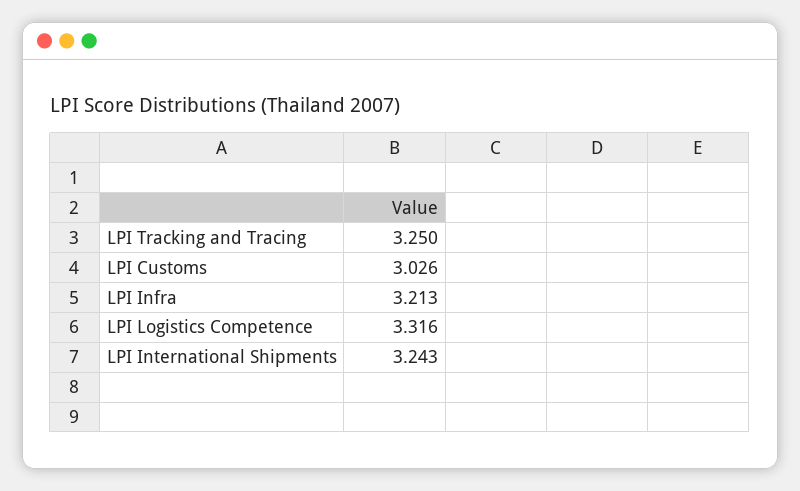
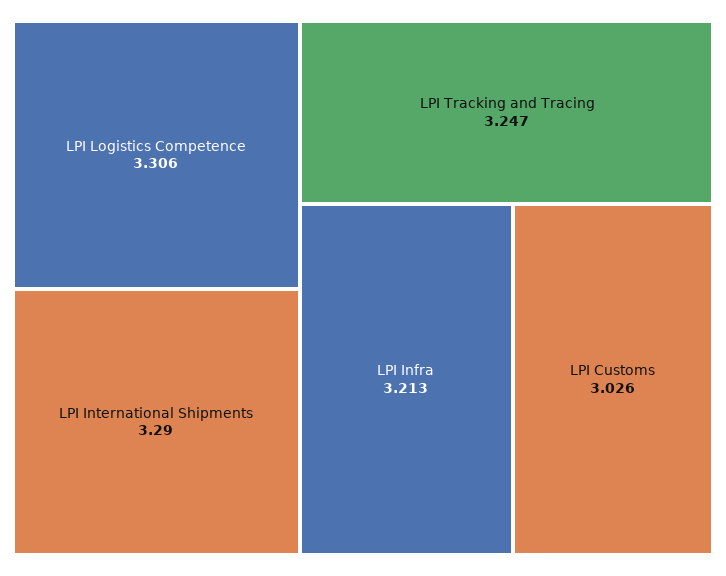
  {
-   "LPI Tracking and Tracing": 3.25,
+   "LPI Tracking and Tracing": 3.247,
    "LPI Customs": 3.026,
    "LPI Infra": 3.213,
-   "LPI Logistics Competence": 3.316,
+   "LPI Logistics Competence": 3.306,
-   "LPI International Shipments": 3.243
+   "LPI International Shipments": 3.29
  }

